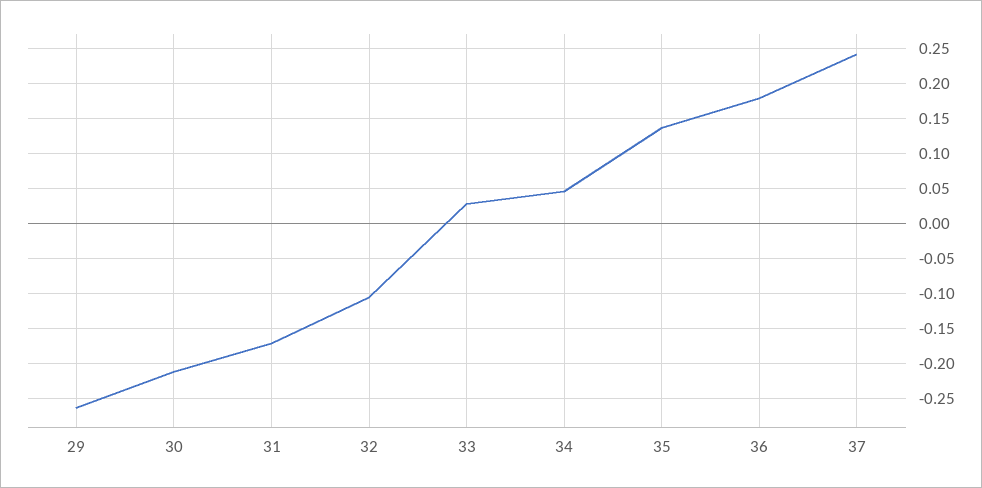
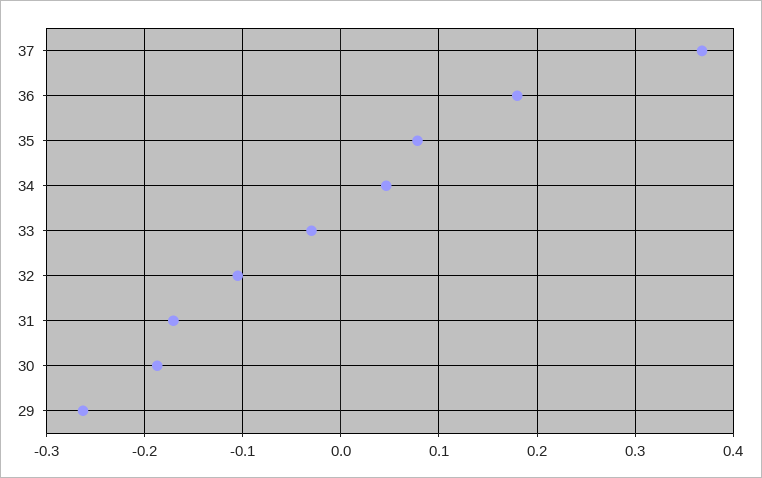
  {
    "29": -0.26,
-   "30": -0.21,
+   "30": -0.19,
    "31": -0.17,
    "32": -0.11,
-   "33": 0.03,
+   "33": -0.03,
    "34": 0.05,
-   "35": 0.14,
+   "35": 0.08,
    "36": 0.18,
-   "37": 0.24
+   "37": 0.37
  }

